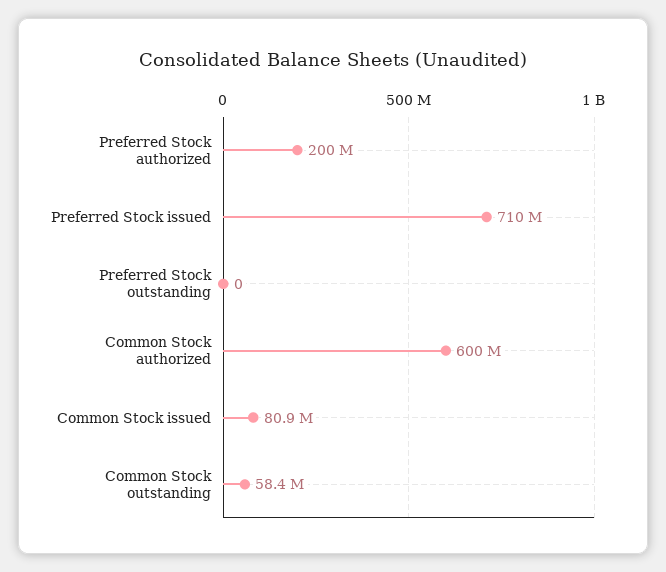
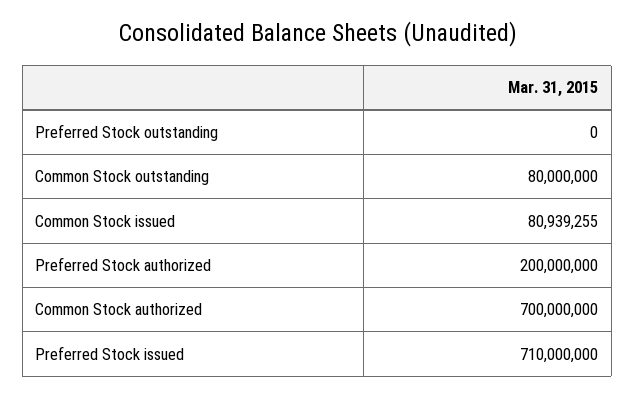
  {
    "Preferred Stock authorized": 200000000,
    "Preferred Stock issued": 710000000,
    "Preferred Stock outstanding": 0,
-   "Common Stock authorized": 600000000,
+   "Common Stock authorized": 700000000,
    "Common Stock issued": 80939255,
-   "Common Stock outstanding": 58400000
+   "Common Stock outstanding": 80000000
  }

